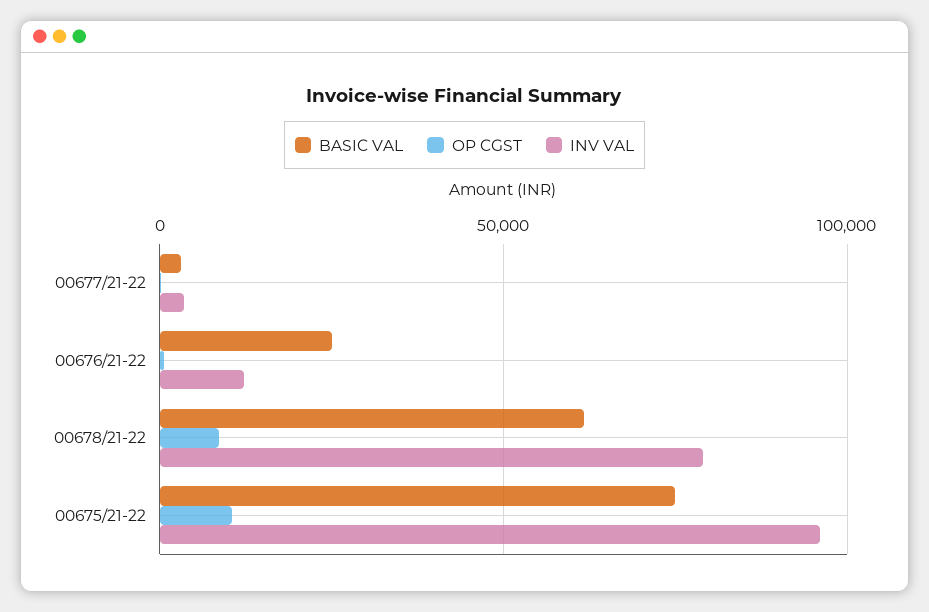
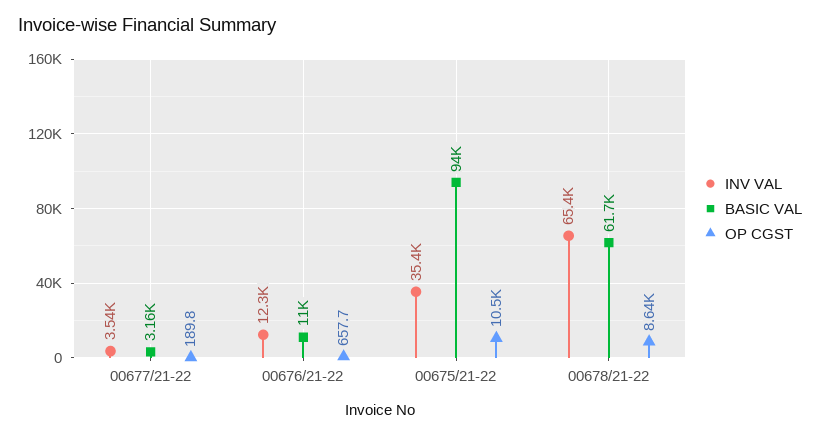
  {
    "BASIC VAL": {
      "00677/21-22": 3160,
-     "00676/21-22": 25000,
+     "00676/21-22": 11000,
      "00678/21-22": 61700,
-     "00675/21-22": 75000
+     "00675/21-22": 94000
    },
    "OP CGST": {
      "00677/21-22": 189.8,
      "00676/21-22": 657.7,
      "00678/21-22": 8640,
      "00675/21-22": 10500
    },
    "INV VAL": {
      "00677/21-22": 3540,
      "00676/21-22": 12300,
-     "00678/21-22": 80000,
+     "00678/21-22": 65400,
-     "00675/21-22": 95000
+     "00675/21-22": 35400
    }
  }

